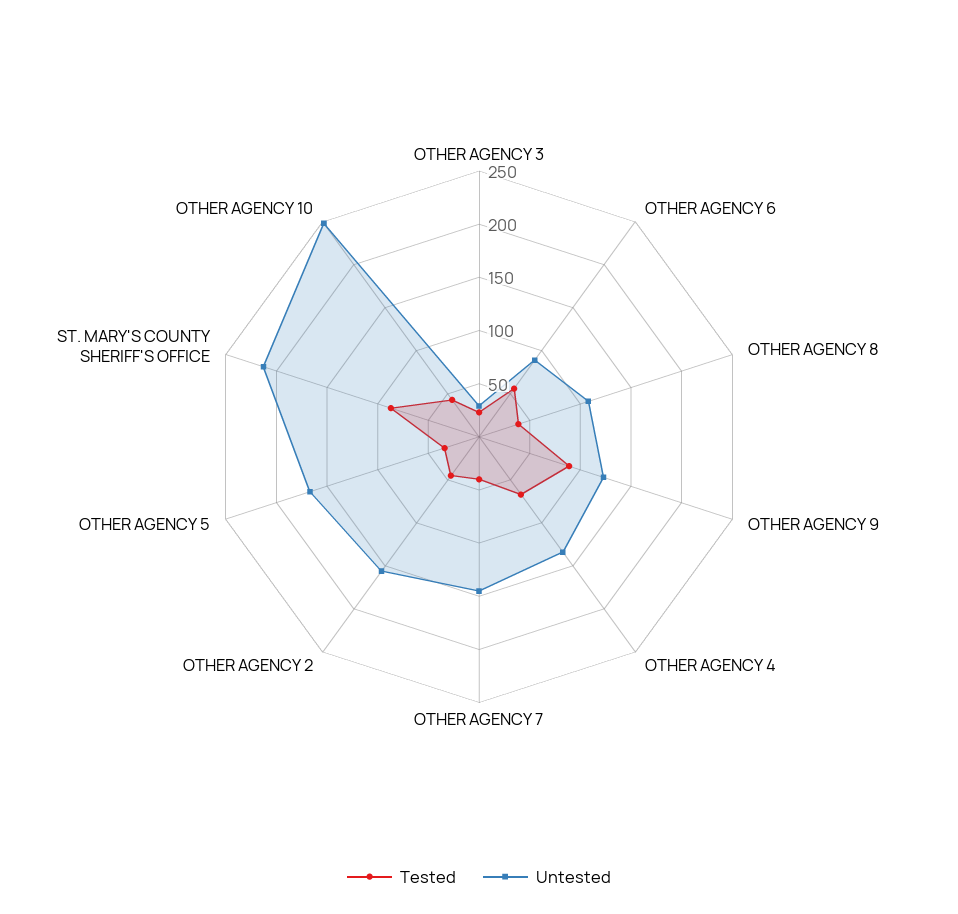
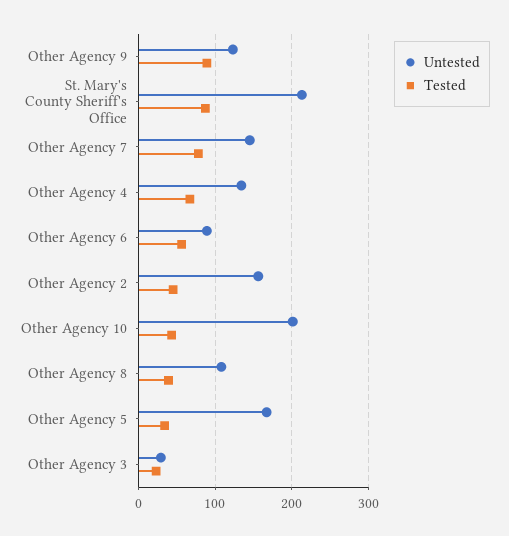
  {
    "Tested": {
      "OTHER AGENCY 3": 20,
      "OTHER AGENCY 6": 60,
      "OTHER AGENCY 8": 40,
      "OTHER AGENCY 9": 90,
      "OTHER AGENCY 4": 70,
-     "OTHER AGENCY 7": 40,
+     "OTHER AGENCY 7": 80,
      "OTHER AGENCY 2": 50,
      "OTHER AGENCY 5": 30,
      "ST. MARY'S COUNTY SHERIFF'S OFFICE": 90,
      "OTHER AGENCY 10": 40
    },
    "Untested": {
      "OTHER AGENCY 3": 30,
      "OTHER AGENCY 6": 90,
      "OTHER AGENCY 8": 110,
      "OTHER AGENCY 9": 120,
      "OTHER AGENCY 4": 130,
      "OTHER AGENCY 7": 150,
      "OTHER AGENCY 2": 160,
      "OTHER AGENCY 5": 170,
      "ST. MARY'S COUNTY SHERIFF'S OFFICE": 210,
-     "OTHER AGENCY 10": 250
+     "OTHER AGENCY 10": 200
    }
  }

